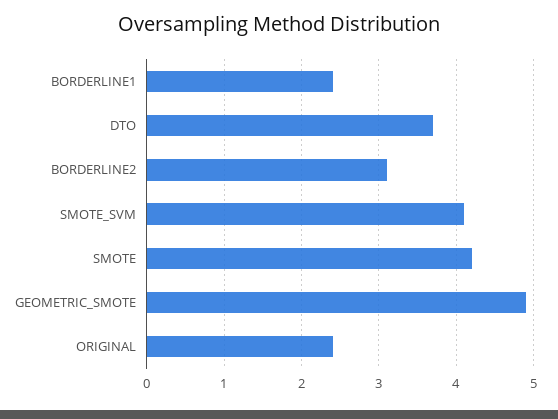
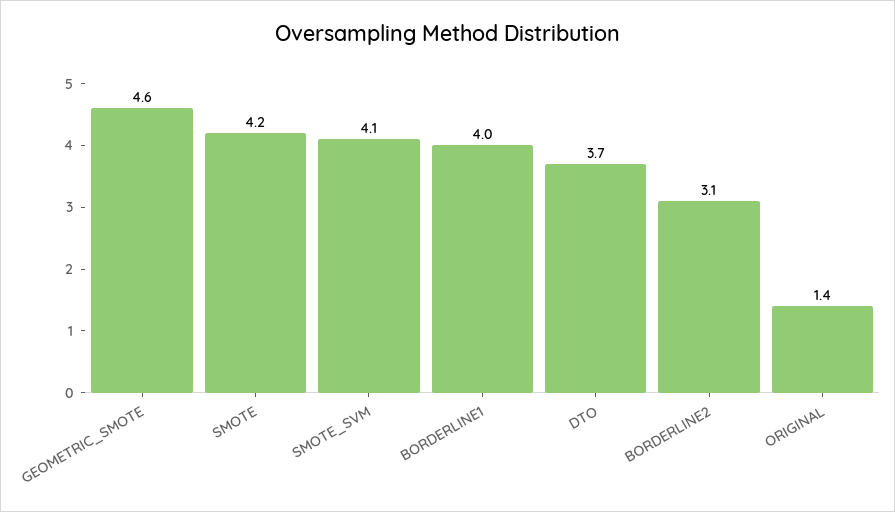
  {
-   "BORDERLINE1": 2.4,
+   "BORDERLINE1": 4,
    "DTO": 3.7,
    "BORDERLINE2": 3.1,
    "SMOTE_SVM": 4.1,
    "SMOTE": 4.2,
-   "GEOMETRIC_SMOTE": 4.9,
+   "GEOMETRIC_SMOTE": 4.6,
-   "ORIGINAL": 2.4
+   "ORIGINAL": 1.4
  }

